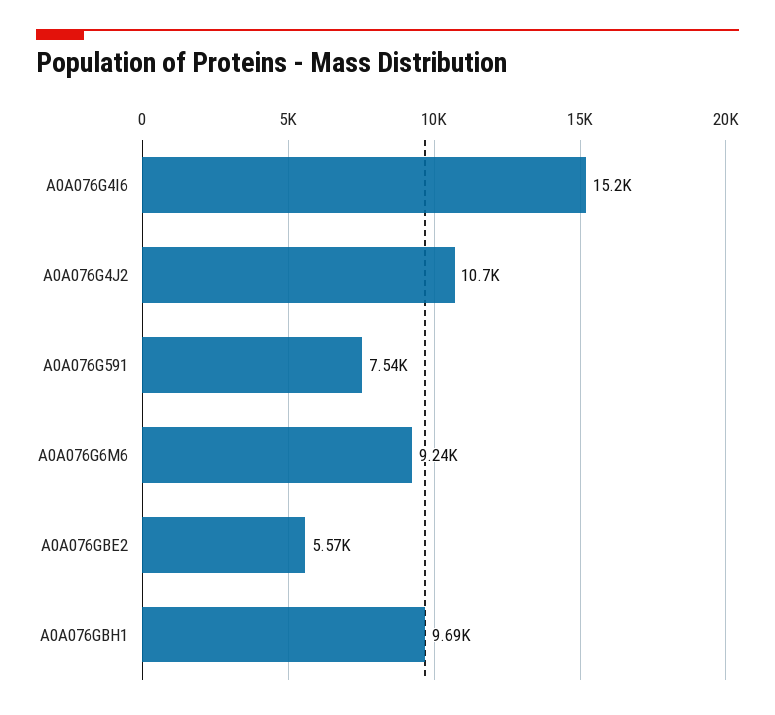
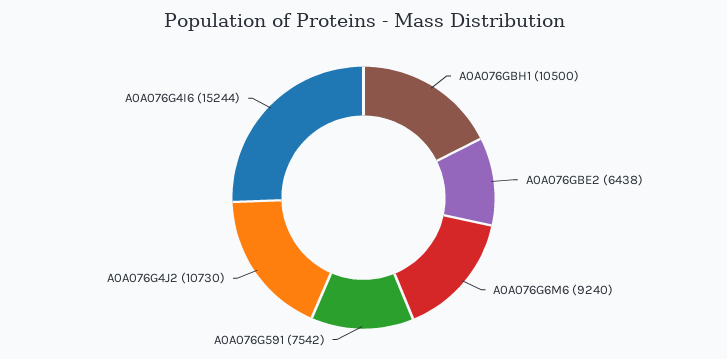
  {
    "A0A076G4I6": 15244,
    "A0A076G4J2": 10730,
    "A0A076G591": 7542,
    "A0A076G6M6": 9240,
-   "A0A076GBE2": 5570,
+   "A0A076GBE2": 6438,
-   "A0A076GBH1": 9690
+   "A0A076GBH1": 10500
  }

